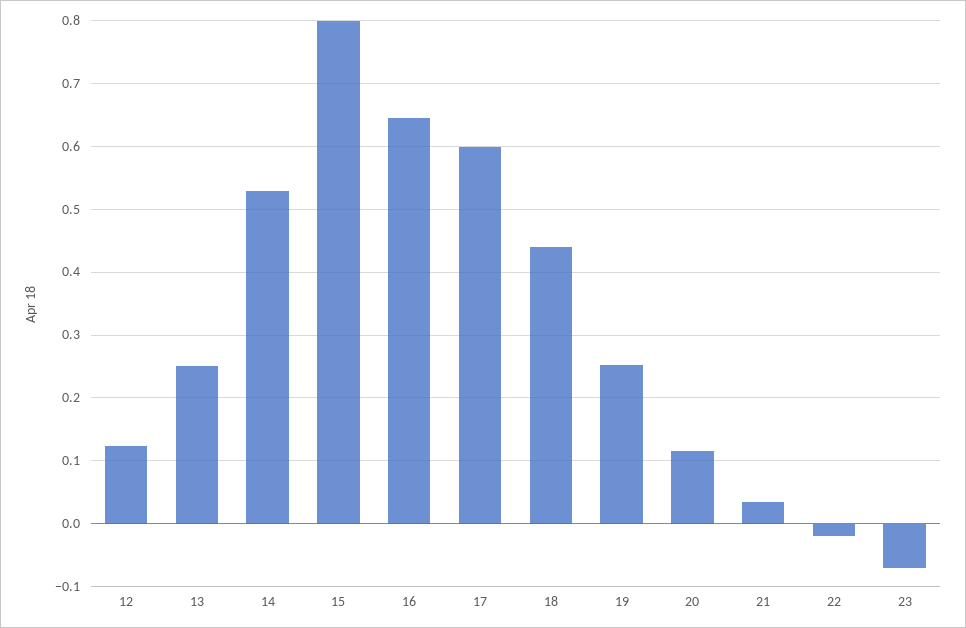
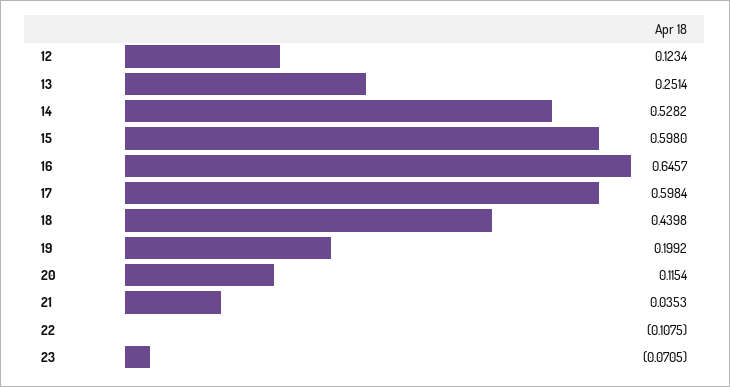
  {
    "12": 0.1234,
    "13": 0.2514,
    "14": 0.5282,
-   "15": 0.8,
+   "15": 0.598,
    "16": 0.6457,
    "17": 0.5984,
    "18": 0.4398,
-   "19": 0.25,
+   "19": 0.1992,
    "20": 0.1154,
    "21": 0.0353,
-   "22": -0.02,
+   "22": -0.1075,
    "23": -0.0705
  }

